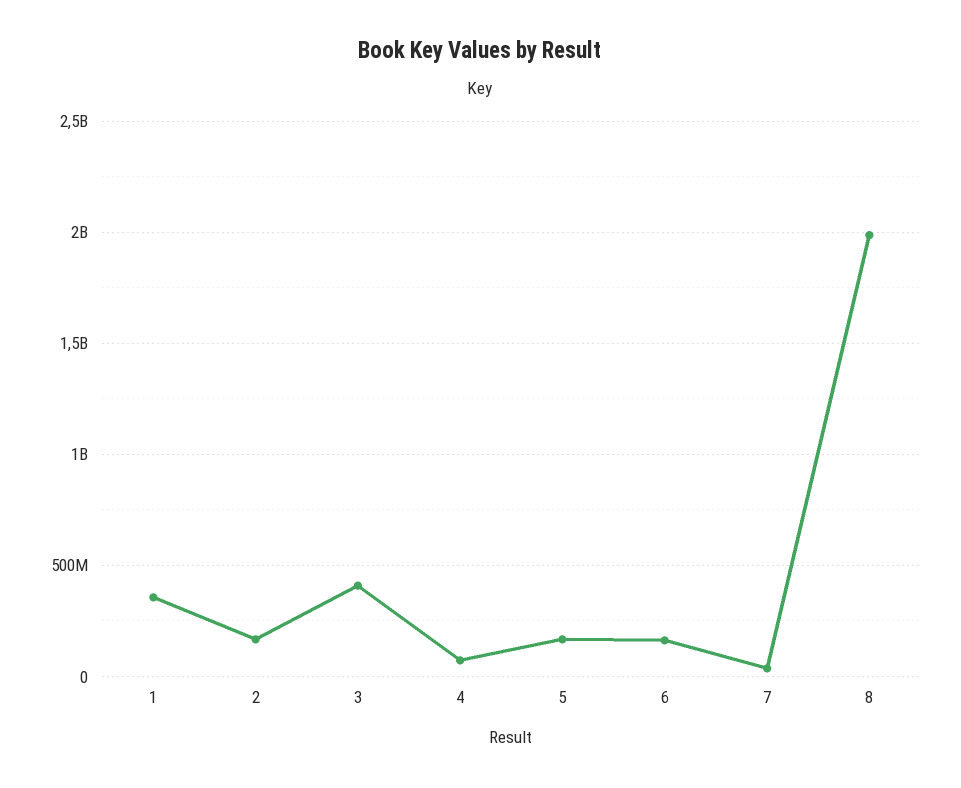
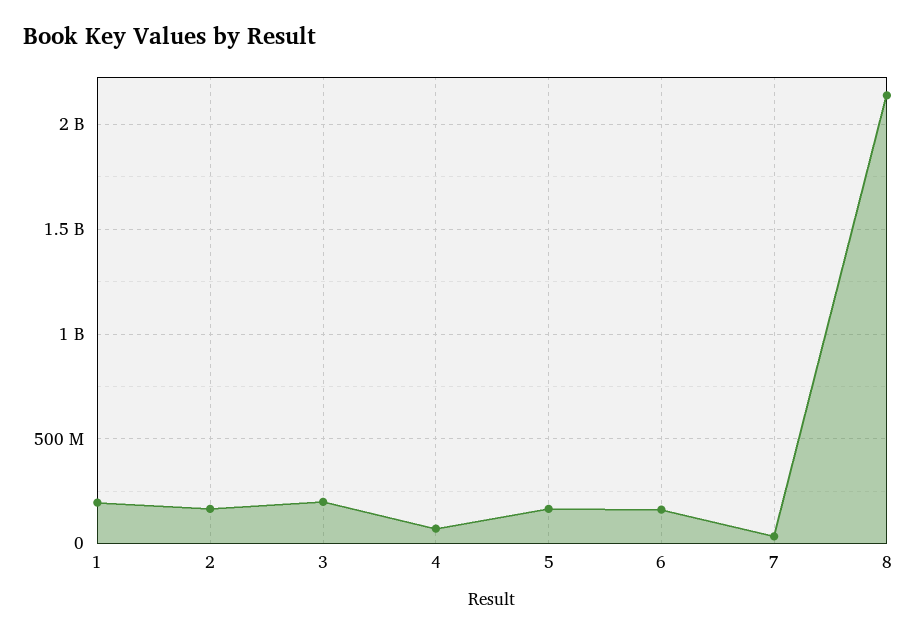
  {
-   "1": 350000000,
+   "1": 200000000,
    "2": 150000000,
-   "3": 400000000,
+   "3": 200000000,
    "4": 50000000,
    "5": 150000000,
    "6": 150000000,
    "7": 50000000,
-   "8": 2000000000
+   "8": 2150000000
  }

